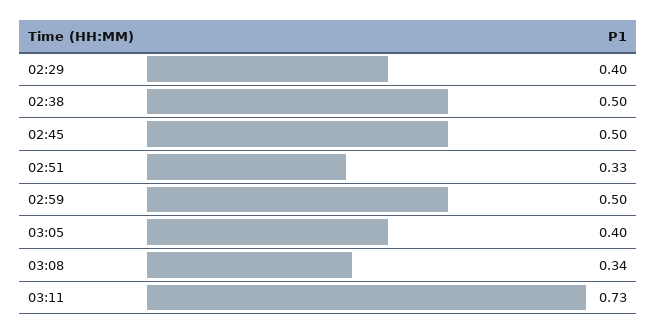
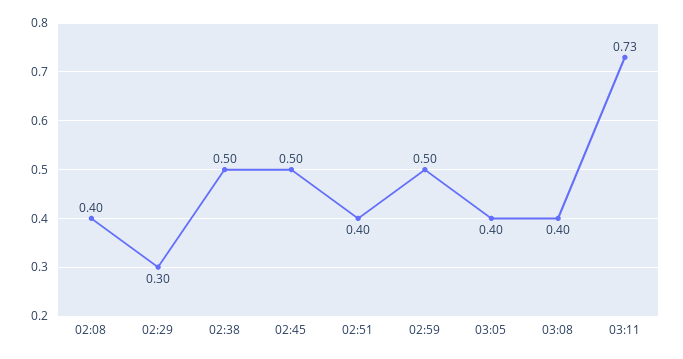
  {
-   "02:29": 0.4,
+   "02:29": 0.3,
    "02:38": 0.5,
    "02:45": 0.5,
-   "02:51": 0.33,
+   "02:51": 0.4,
    "02:59": 0.5,
    "03:05": 0.4,
-   "03:08": 0.34,
+   "03:08": 0.4,
-   "03:11": 0.73
+   "03:11": 0.73,
+   "02:08": 0.4
  }

